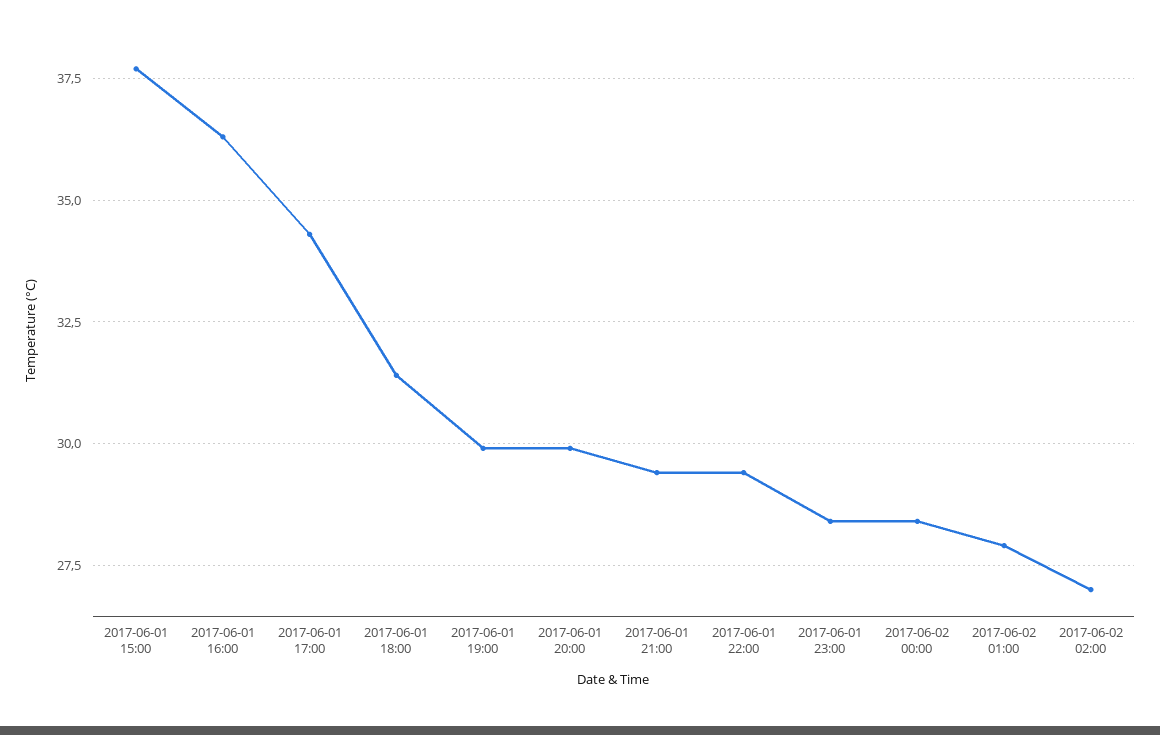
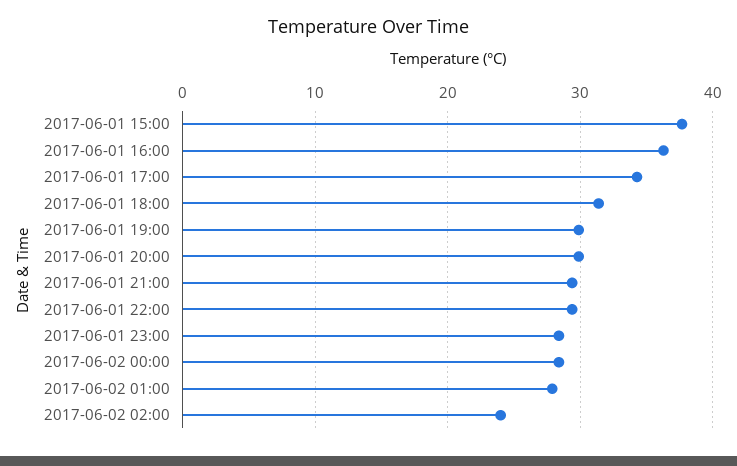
  {
    "2017-06-01 15:00": 37.5,
    "2017-06-01 16:00": 36.5,
    "2017-06-01 17:00": 34.5,
    "2017-06-01 18:00": 31.5,
    "2017-06-01 19:00": 30,
    "2017-06-01 20:00": 30,
    "2017-06-01 21:00": 29.5,
    "2017-06-01 22:00": 29.5,
    "2017-06-01 23:00": 28.5,
    "2017-06-02 00:00": 28.5,
    "2017-06-02 01:00": 28,
-   "2017-06-02 02:00": 27
+   "2017-06-02 02:00": 24
  }

